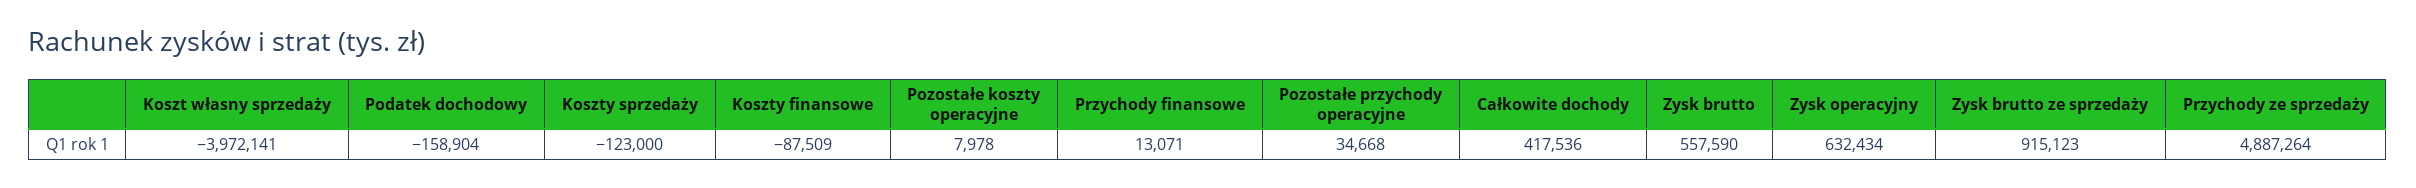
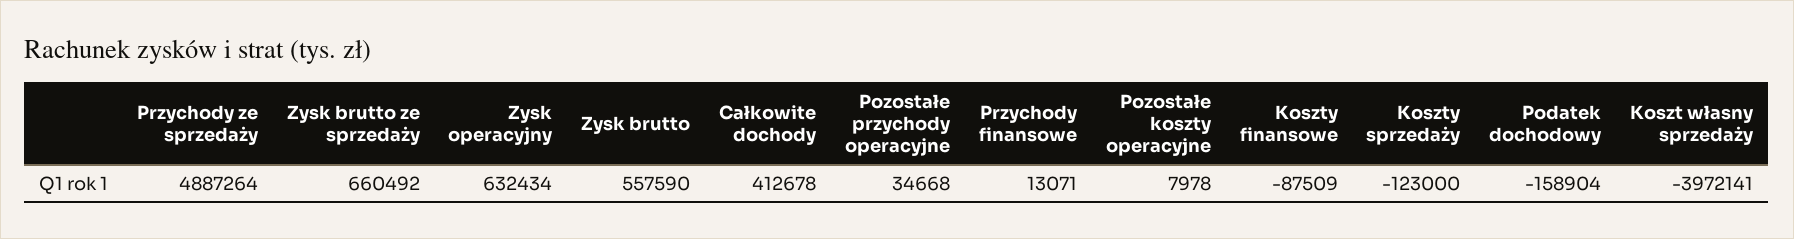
  {
    "Koszt własny sprzedaży": -3972141,
    "Podatek dochodowy": -158904,
    "Koszty sprzedaży": -123000,
    "Koszty finansowe": -87509,
    "Pozostałe koszty operacyjne": 7978,
    "Przychody finansowe": 13071,
    "Pozostałe przychody operacyjne": 34668,
-   "Całkowite dochody": 417536,
+   "Całkowite dochody": 412678,
    "Zysk brutto": 557590,
    "Zysk operacyjny": 632434,
-   "Zysk brutto ze sprzedaży": 915123,
+   "Zysk brutto ze sprzedaży": 660492,
    "Przychody ze sprzedaży": 4887264
  }

